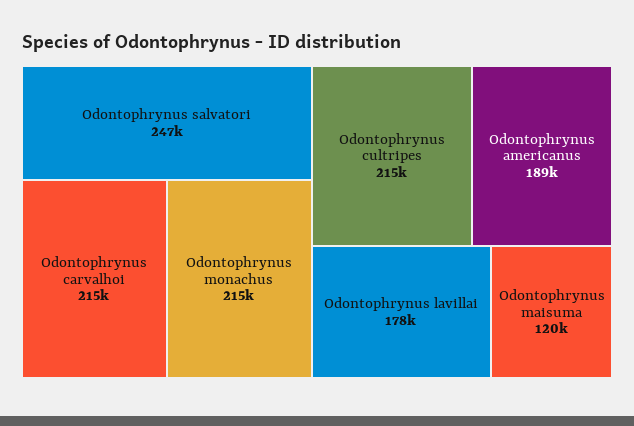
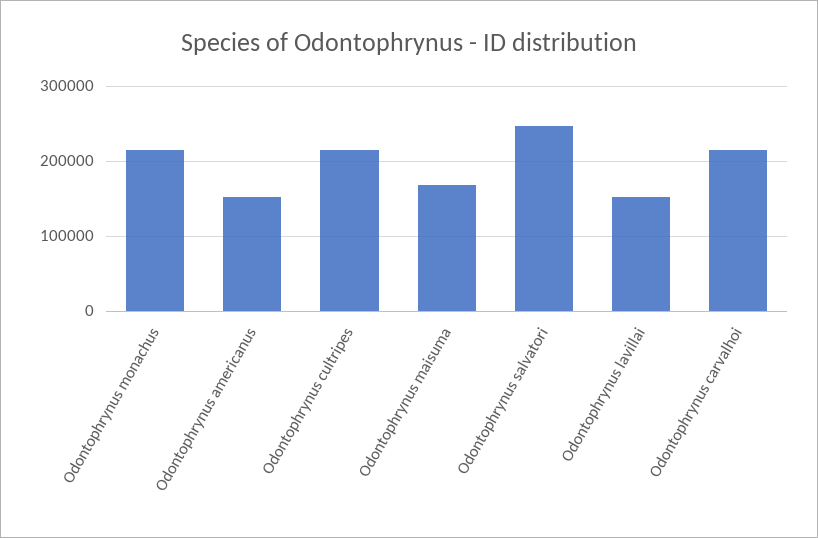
  {
    "Odontophrynus salvatori": 247000,
    "Odontophrynus carvalhoi": 215000,
    "Odontophrynus monachus": 215000,
    "Odontophrynus cultripes": 215000,
-   "Odontophrynus americanus": 189000,
+   "Odontophrynus americanus": 150000,
-   "Odontophrynus lavillai": 178000,
+   "Odontophrynus lavillai": 150000,
-   "Odontophrynus maisuma": 120000
+   "Odontophrynus maisuma": 170000
  }

